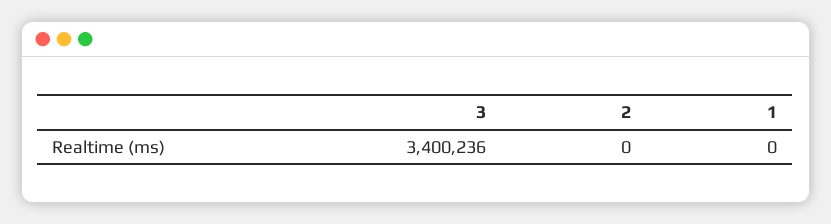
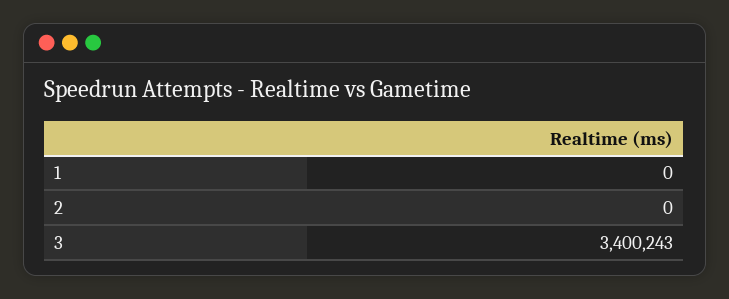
  {
-   "3": 3400236,
+   "3": 3400243,
    "2": 0,
    "1": 0
  }

